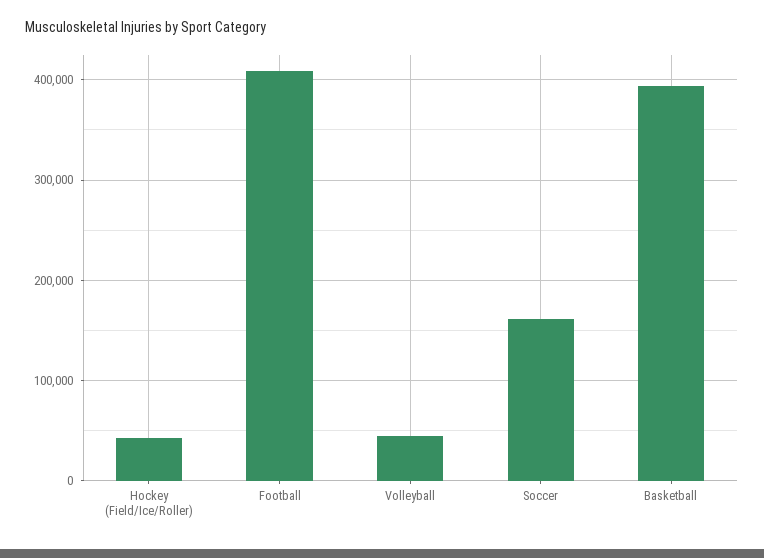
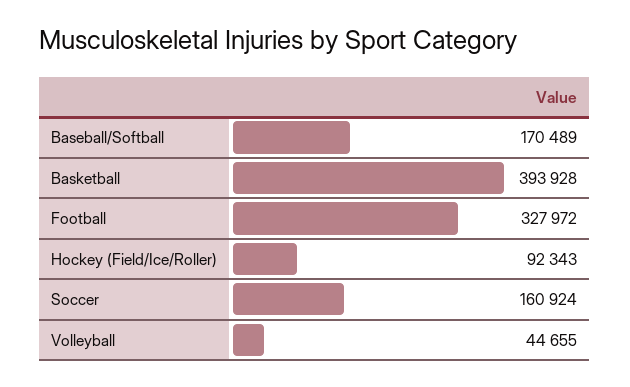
  {
-   "Hockey (Field/Ice/Roller)": 40000,
+   "Hockey (Field/Ice/Roller)": 92343,
-   "Football": 410000,
+   "Football": 327972,
    "Volleyball": 44655,
    "Soccer": 160924,
-   "Basketball": 393928
+   "Basketball": 393928,
+   "Baseball/Softball": 170489
  }

